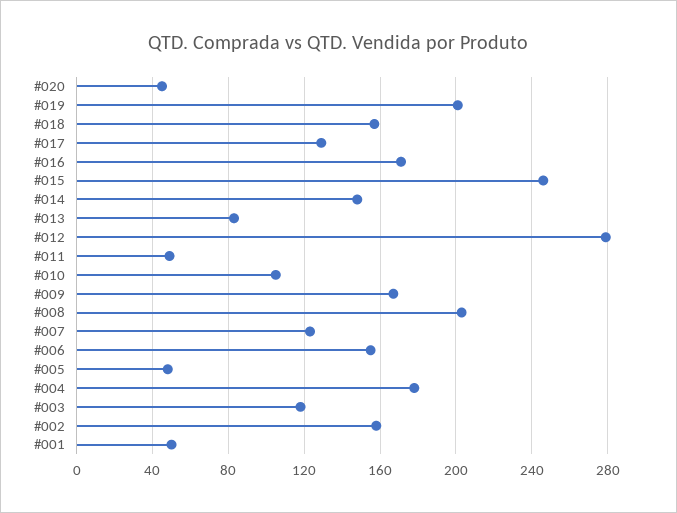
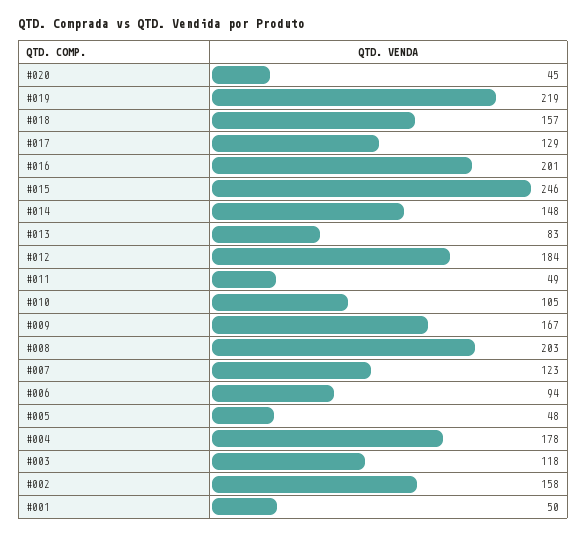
  {
    "#020": 45,
-   "#019": 200,
+   "#019": 219,
    "#018": 157,
    "#017": 129,
-   "#016": 170,
+   "#016": 201,
    "#015": 246,
    "#014": 148,
    "#013": 83,
-   "#012": 280,
+   "#012": 184,
    "#011": 49,
    "#010": 105,
    "#009": 167,
    "#008": 203,
    "#007": 123,
-   "#006": 155,
+   "#006": 94,
    "#005": 48,
    "#004": 178,
    "#003": 118,
    "#002": 158,
    "#001": 50
  }

